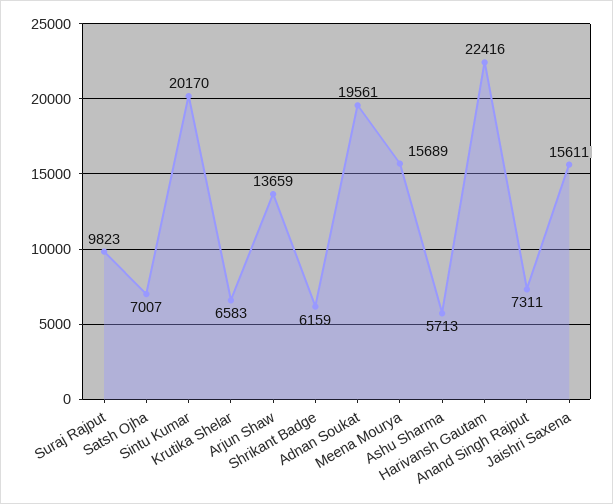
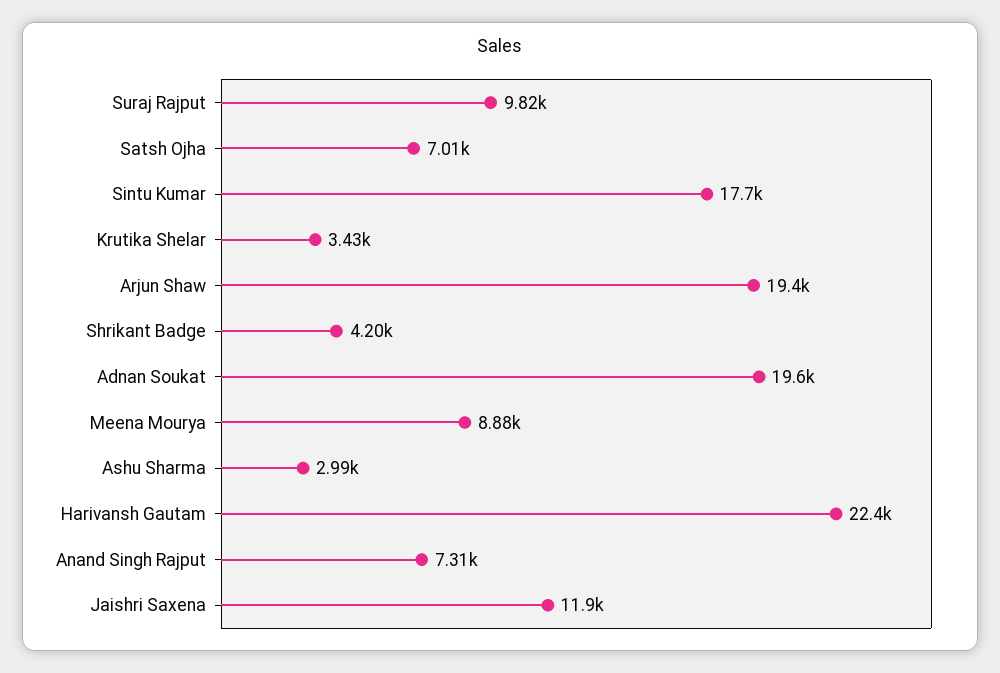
  {
    "Suraj Rajput": 9823,
    "Satsh Ojha": 7007,
-   "Sintu Kumar": 20170,
+   "Sintu Kumar": 17700,
-   "Krutika Shelar": 6583,
+   "Krutika Shelar": 3430,
-   "Arjun Shaw": 13659,
+   "Arjun Shaw": 19400,
-   "Shrikant Badge": 6159,
+   "Shrikant Badge": 4200,
    "Adnan Soukat": 19561,
-   "Meena Mourya": 15689,
+   "Meena Mourya": 8880,
-   "Ashu Sharma": 5713,
+   "Ashu Sharma": 2990,
    "Harivansh Gautam": 22416,
    "Anand Singh Rajput": 7311,
-   "Jaishri Saxena": 15611
+   "Jaishri Saxena": 11900
  }

